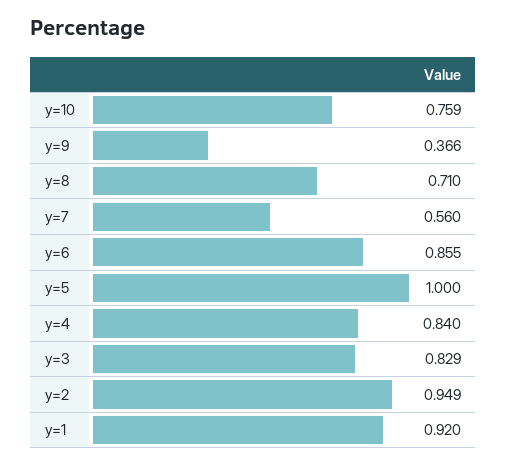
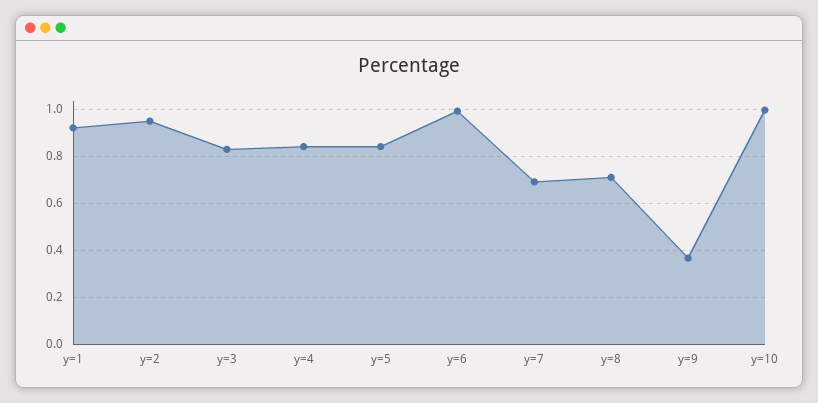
  {
-   "y=10": 0.759,
+   "y=10": 1,
    "y=9": 0.366,
    "y=8": 0.71,
-   "y=7": 0.56,
+   "y=7": 0.7,
-   "y=6": 0.855,
+   "y=6": 1,
-   "y=5": 1,
+   "y=5": 0.85,
    "y=4": 0.84,
    "y=3": 0.829,
    "y=2": 0.949,
    "y=1": 0.92
  }

